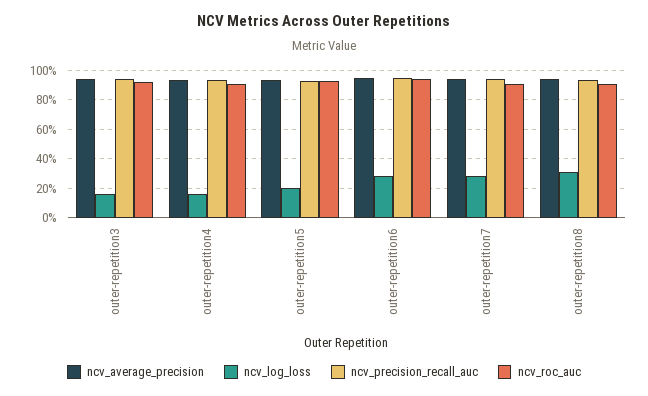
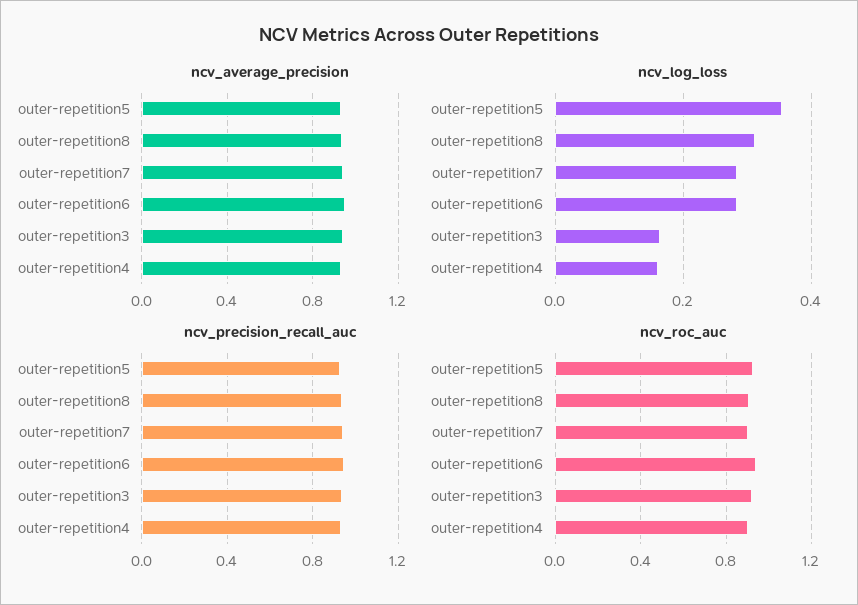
  {
    "ncv_average_precision": {
      "outer-repetition3": 0.95,
      "outer-repetition4": 0.95,
      "outer-repetition5": 0.95,
      "outer-repetition6": 0.95,
      "outer-repetition7": 0.95,
      "outer-repetition8": 0.95
    },
    "ncv_log_loss": {
      "outer-repetition3": 0.16,
      "outer-repetition4": 0.16,
-     "outer-repetition5": 0.2,
+     "outer-repetition5": 0.36,
      "outer-repetition6": 0.28,
      "outer-repetition7": 0.28,
      "outer-repetition8": 0.32
    },
    "ncv_precision_recall_auc": {
      "outer-repetition3": 0.95,
      "outer-repetition4": 0.95,
      "outer-repetition5": 0.95,
      "outer-repetition6": 0.95,
      "outer-repetition7": 0.95,
      "outer-repetition8": 0.95
    },
    "ncv_roc_auc": {
      "outer-repetition3": 0.9,
      "outer-repetition4": 0.9,
      "outer-repetition5": 0.95,
      "outer-repetition6": 0.95,
      "outer-repetition7": 0.9,
      "outer-repetition8": 0.9
    }
  }

